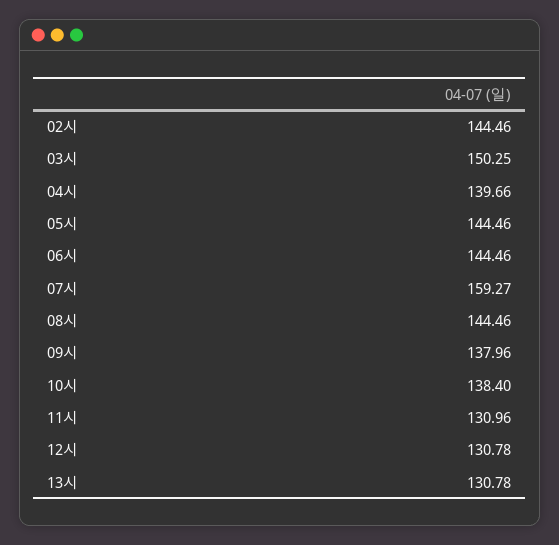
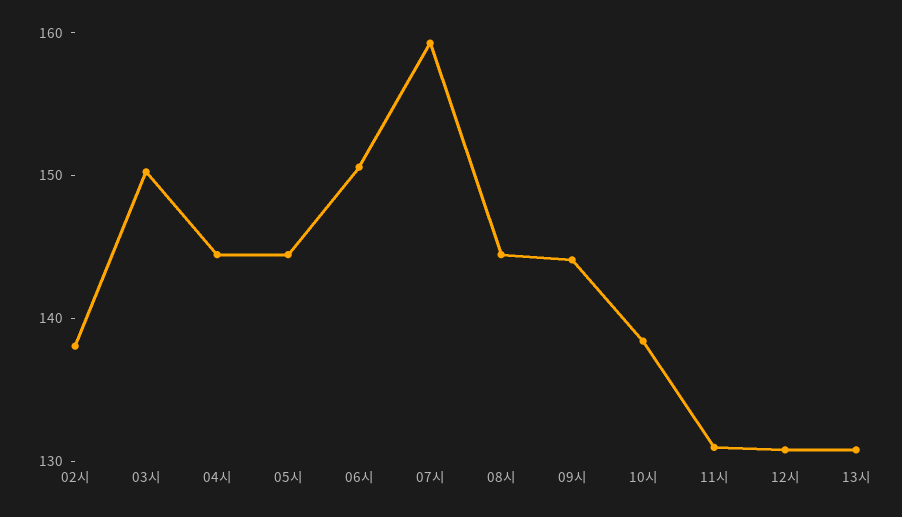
  {
-   "02시": 144.46,
+   "02시": 138,
    "03시": 150.25,
-   "04시": 139.66,
+   "04시": 144,
    "05시": 144.46,
-   "06시": 144.46,
+   "06시": 150,
    "07시": 159.27,
    "08시": 144.46,
-   "09시": 137.96,
+   "09시": 144,
    "10시": 138.4,
    "11시": 130.96,
    "12시": 130.78,
    "13시": 130.78
  }

